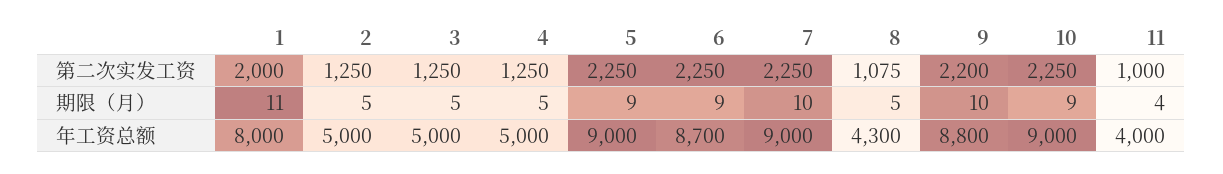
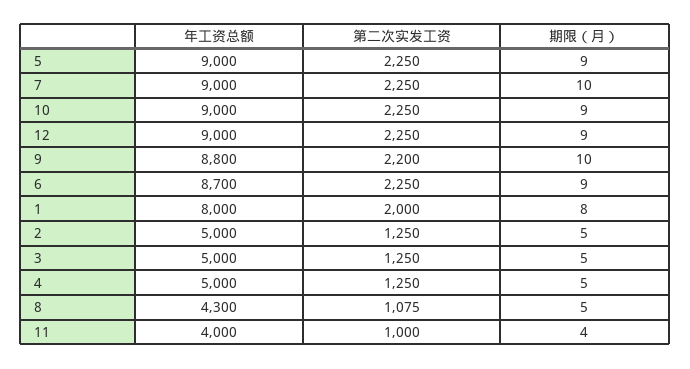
  {
    "1": {
      "第二次实发工资": 2000,
-     "期限（月）": 11,
+     "期限（月）": 8,
      "年工资总额": 8000
    },
    "2": {
      "第二次实发工资": 1250,
      "期限（月）": 5,
      "年工资总额": 5000
    },
    "3": {
      "第二次实发工资": 1250,
      "期限（月）": 5,
      "年工资总额": 5000
    },
    "4": {
      "第二次实发工资": 1250,
      "期限（月）": 5,
      "年工资总额": 5000
    },
    "5": {
      "第二次实发工资": 2250,
      "期限（月）": 9,
      "年工资总额": 9000
    },
    "6": {
      "第二次实发工资": 2250,
      "期限（月）": 9,
      "年工资总额": 8700
    },
    "7": {
      "第二次实发工资": 2250,
      "期限（月）": 10,
      "年工资总额": 9000
    },
    "8": {
      "第二次实发工资": 1075,
      "期限（月）": 5,
      "年工资总额": 4300
    },
    "9": {
      "第二次实发工资": 2200,
      "期限（月）": 10,
      "年工资总额": 8800
    },
    "10": {
      "第二次实发工资": 2250,
      "期限（月）": 9,
      "年工资总额": 9000
    },
    "11": {
      "第二次实发工资": 1000,
      "期限（月）": 4,
      "年工资总额": 4000
-   }
+   },
+   "12": {
+     "年工资总额": 9000,
+     "第二次实发工资": 2250,
+     "期限（月）": 9
+   }
  }

